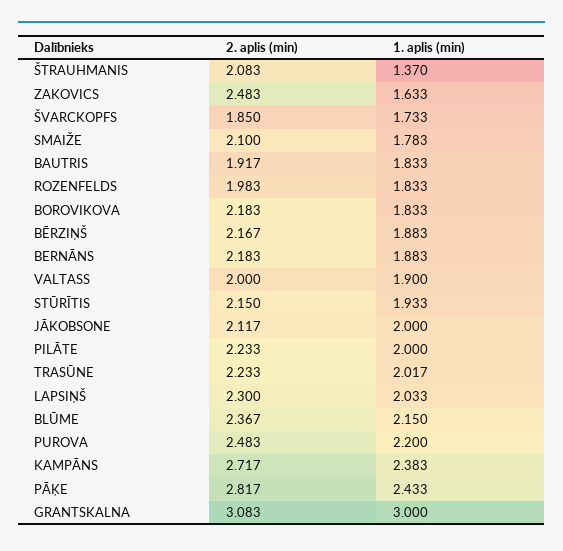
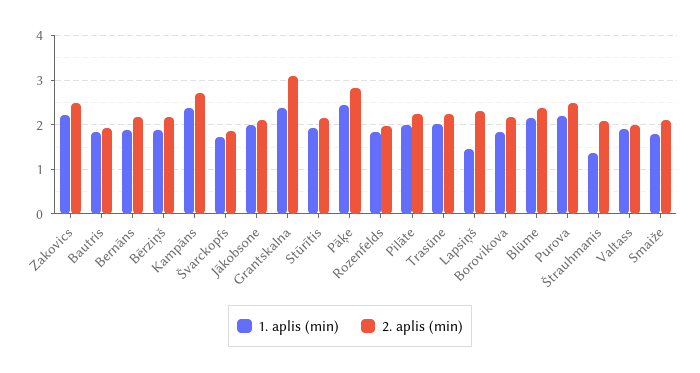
  {
    "2. aplis (min)": {
      "ŠTRAUHMANIS": 2.083,
      "ZAKOVICS": 2.483,
      "ŠVARCKOPFS": 1.85,
      "SMAIŽE": 2.1,
      "BAUTRIS": 1.917,
      "ROZENFELDS": 1.983,
      "BOROVIKOVA": 2.183,
      "BĒRZIŅŠ": 2.167,
      "BERNĀNS": 2.183,
      "VALTASS": 2,
      "STŪRĪTIS": 2.15,
      "JĀKOBSONE": 2.117,
      "PILĀTE": 2.233,
      "TRASŪNE": 2.233,
      "LAPSIŅŠ": 2.3,
      "BLŪME": 2.367,
      "PUROVA": 2.483,
      "KAMPĀNS": 2.717,
      "PĀĶE": 2.817,
      "GRANTSKALNA": 3.083
    },
    "1. aplis (min)": {
      "ŠTRAUHMANIS": 1.37,
-     "ZAKOVICS": 1.633,
+     "ZAKOVICS": 2.2,
      "ŠVARCKOPFS": 1.733,
      "SMAIŽE": 1.783,
      "BAUTRIS": 1.833,
      "ROZENFELDS": 1.833,
      "BOROVIKOVA": 1.833,
      "BĒRZIŅŠ": 1.883,
      "BERNĀNS": 1.883,
      "VALTASS": 1.9,
      "STŪRĪTIS": 1.933,
      "JĀKOBSONE": 2,
      "PILĀTE": 2,
      "TRASŪNE": 2.017,
-     "LAPSIŅŠ": 2.033,
+     "LAPSIŅŠ": 1.4,
      "BLŪME": 2.15,
      "PUROVA": 2.2,
      "KAMPĀNS": 2.383,
      "PĀĶE": 2.433,
-     "GRANTSKALNA": 3
+     "GRANTSKALNA": 2.4
    }
  }

